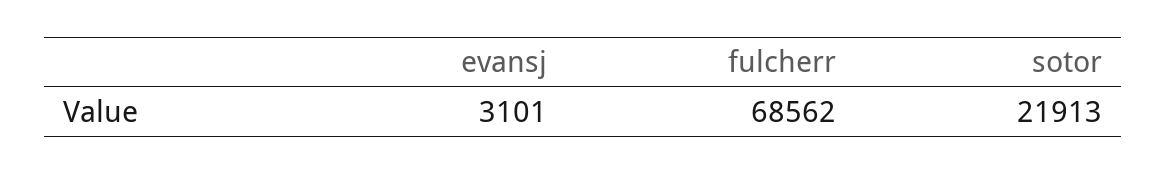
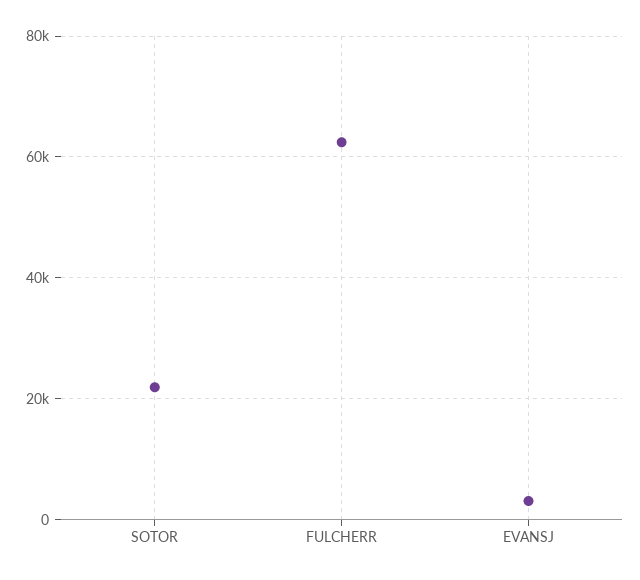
  {
    "evansj": 3101,
-   "fulcherr": 68562,
+   "fulcherr": 62000,
    "sotor": 21913
  }

